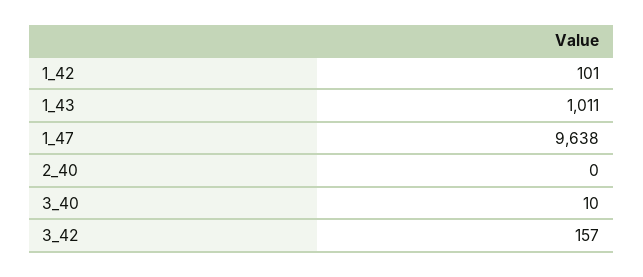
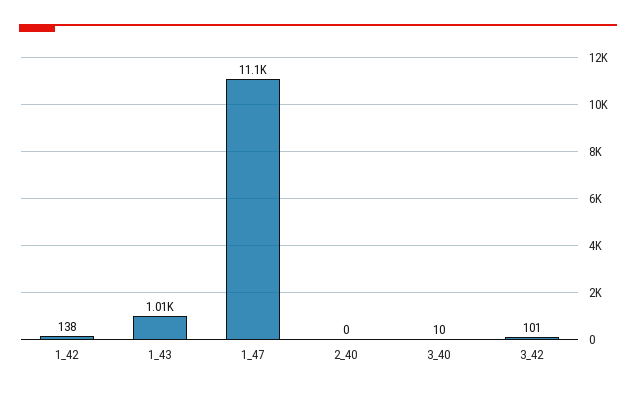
  {
-   "1_42": 101,
+   "1_42": 138,
    "1_43": 1011,
-   "1_47": 9638,
+   "1_47": 11100,
    "2_40": 0,
    "3_40": 10,
-   "3_42": 157
+   "3_42": 101
  }

